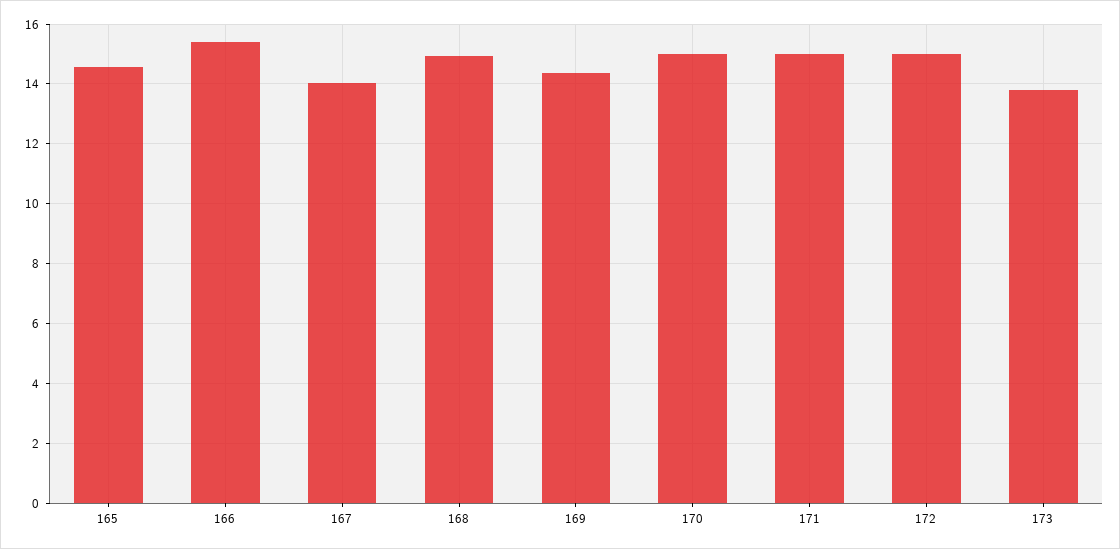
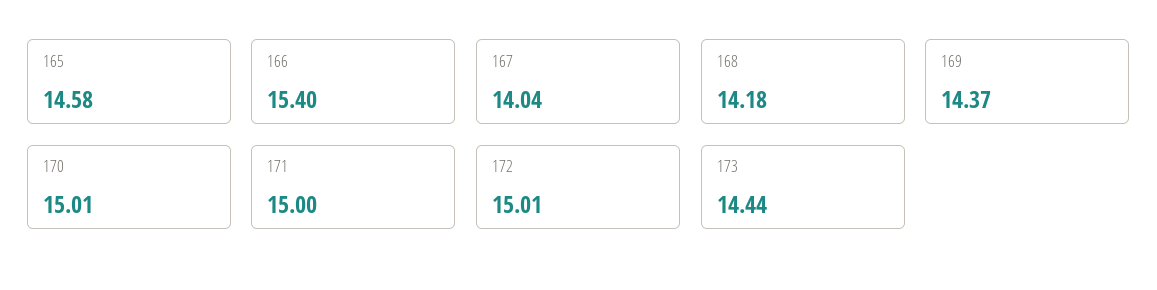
  {
    "165": 14.58,
    "166": 15.4,
    "167": 14.04,
-   "168": 15,
+   "168": 14.18,
    "169": 14.37,
    "170": 15.01,
    "171": 15,
    "172": 15.01,
-   "173": 13.75
+   "173": 14.44
  }

